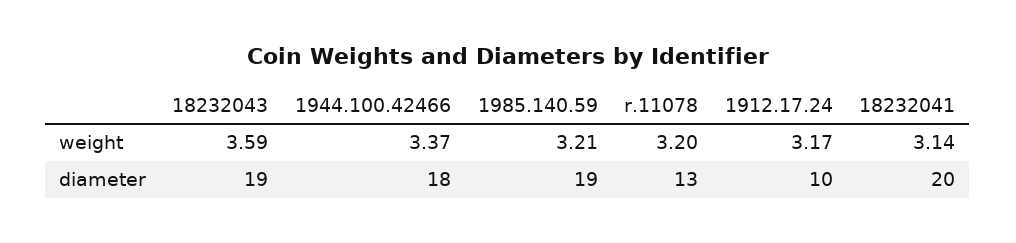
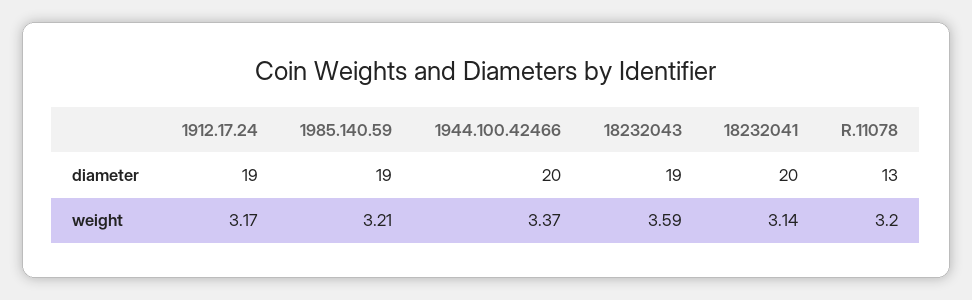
  {
    "18232043": {
      "weight": 3.59,
      "diameter": 19
    },
    "1944.100.42466": {
      "weight": 3.37,
-     "diameter": 18
+     "diameter": 20
    },
    "1985.140.59": {
      "weight": 3.21,
      "diameter": 19
    },
    "r.11078": {
      "weight": 3.2,
      "diameter": 13
    },
    "1912.17.24": {
      "weight": 3.17,
-     "diameter": 10
+     "diameter": 19
    },
    "18232041": {
      "weight": 3.14,
      "diameter": 20
    }
  }

